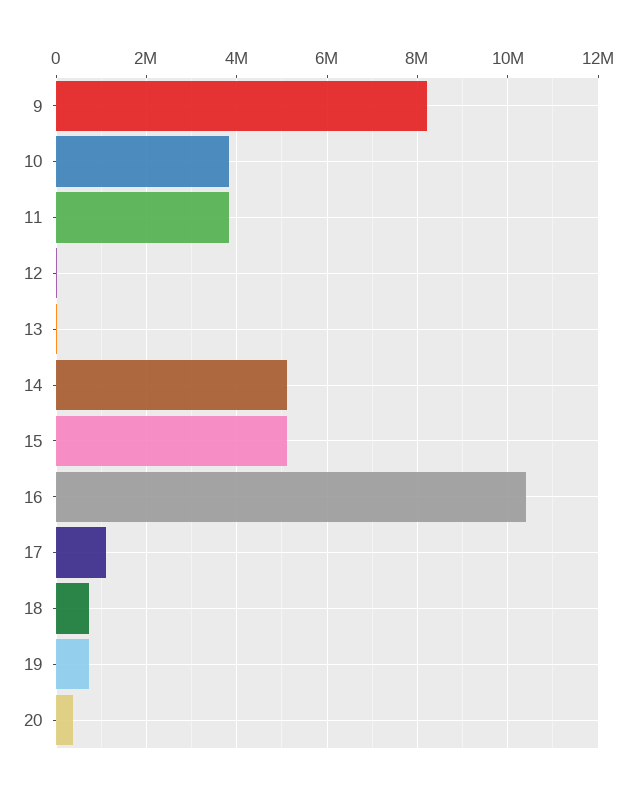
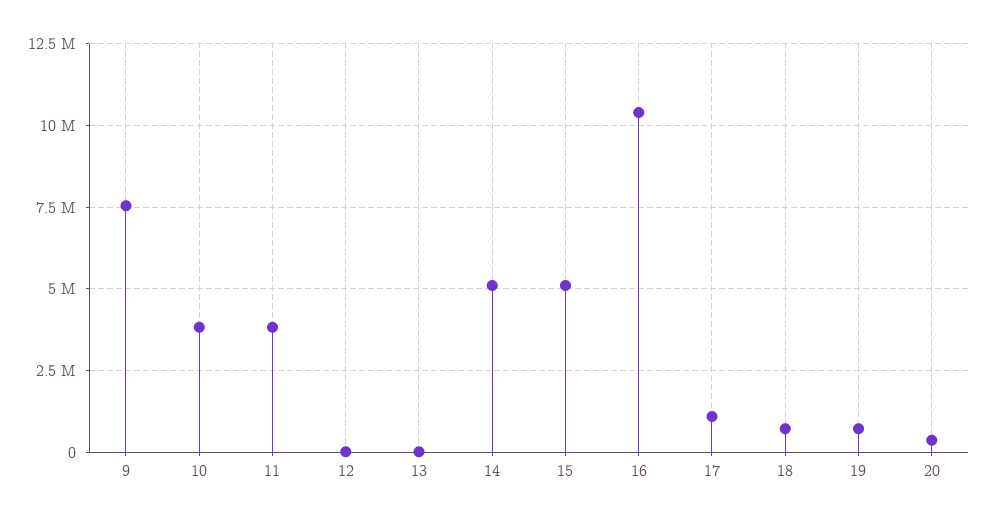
  {
-   "9": 8200000,
+   "9": 7500000,
    "10": 3800000,
    "11": 3800000,
    "12": 0,
    "13": 0,
    "14": 5200000,
    "15": 5200000,
    "16": 10400000,
    "17": 1200000,
    "18": 800000,
    "19": 800000,
    "20": 400000
  }

